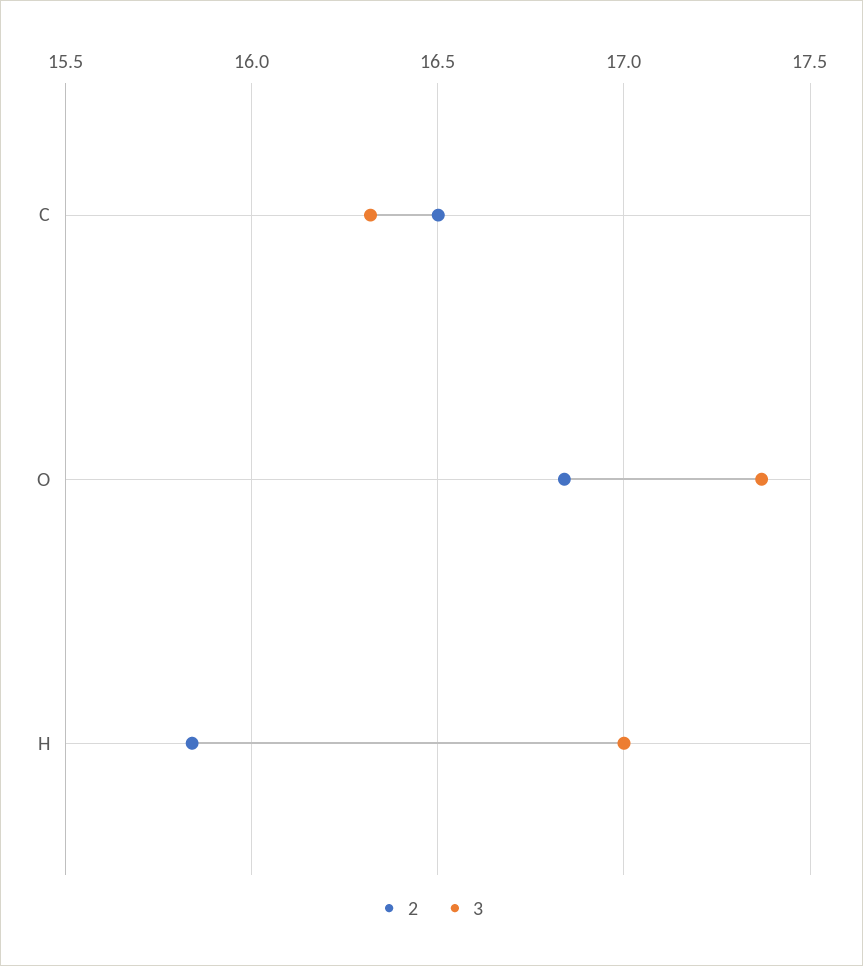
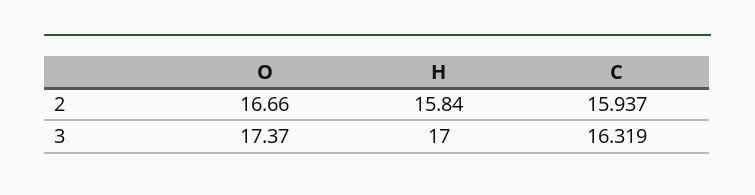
  {
    "2": {
-     "C": 16.5,
+     "C": 15.937,
-     "O": 16.85,
+     "O": 16.66,
      "H": 15.84
    },
    "3": {
      "C": 16.319,
      "O": 17.37,
      "H": 17
    }
  }

